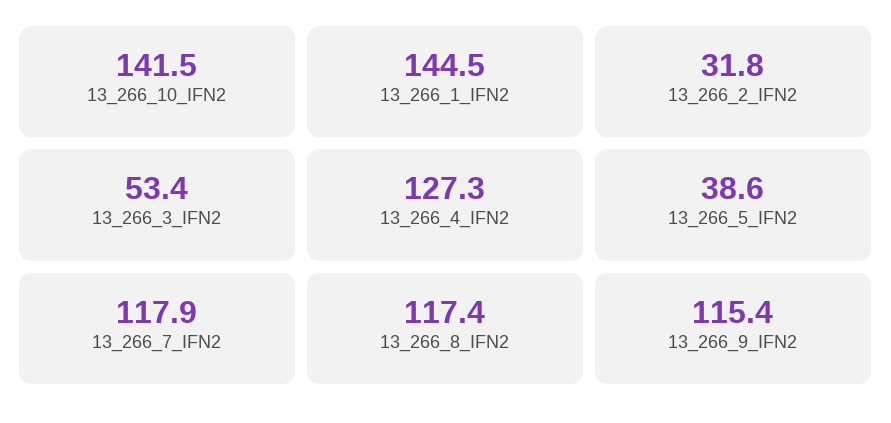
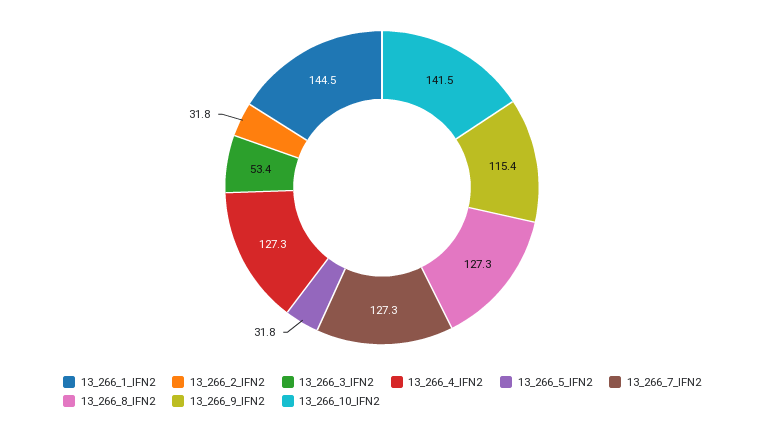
  {
    "13_266_10_IFN2": 141.5,
    "13_266_1_IFN2": 144.5,
    "13_266_2_IFN2": 31.8,
    "13_266_3_IFN2": 53.4,
    "13_266_4_IFN2": 127.3,
-   "13_266_5_IFN2": 38.6,
+   "13_266_5_IFN2": 31.8,
-   "13_266_7_IFN2": 117.9,
+   "13_266_7_IFN2": 127.3,
-   "13_266_8_IFN2": 117.4,
+   "13_266_8_IFN2": 127.3,
    "13_266_9_IFN2": 115.4
  }

